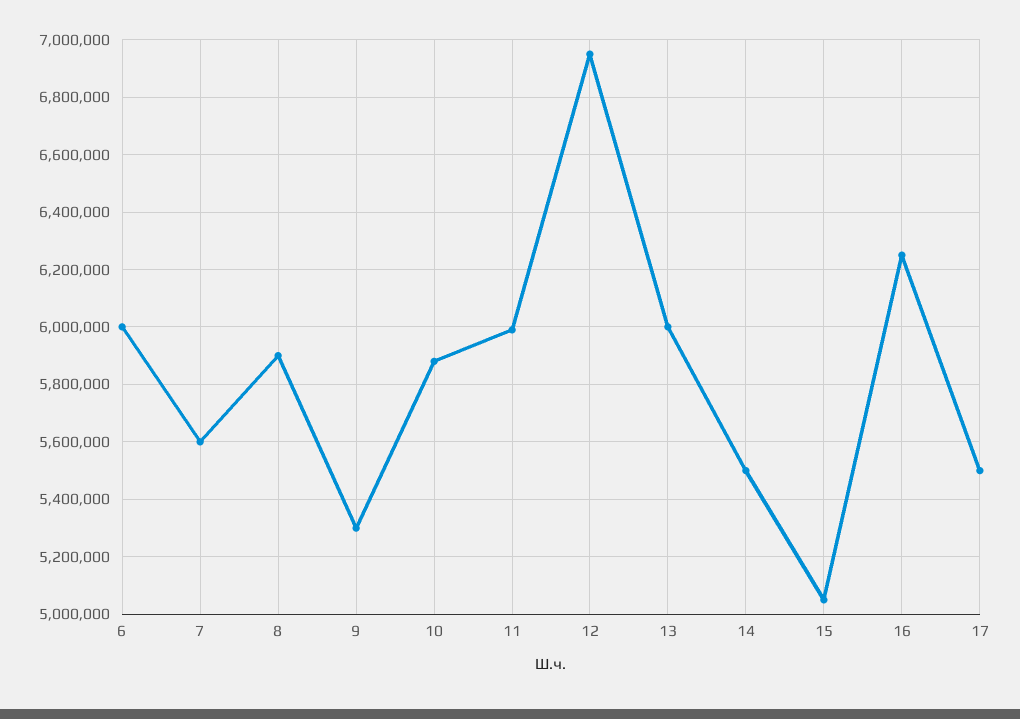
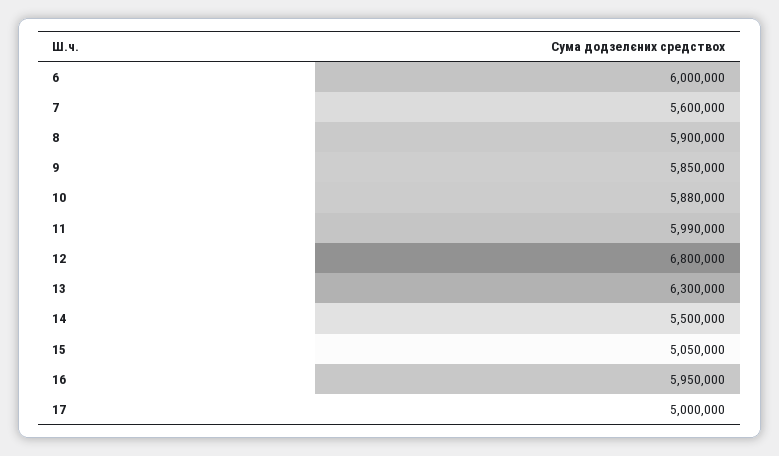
  {
    "6": 6000000,
    "7": 5600000,
    "8": 5900000,
-   "9": 5300000,
+   "9": 5850000,
    "10": 5880000,
    "11": 5990000,
-   "12": 6950000,
+   "12": 6800000,
-   "13": 6000000,
+   "13": 6300000,
    "14": 5500000,
    "15": 5050000,
-   "16": 6250000,
+   "16": 5950000,
-   "17": 5500000
+   "17": 5000000
  }

